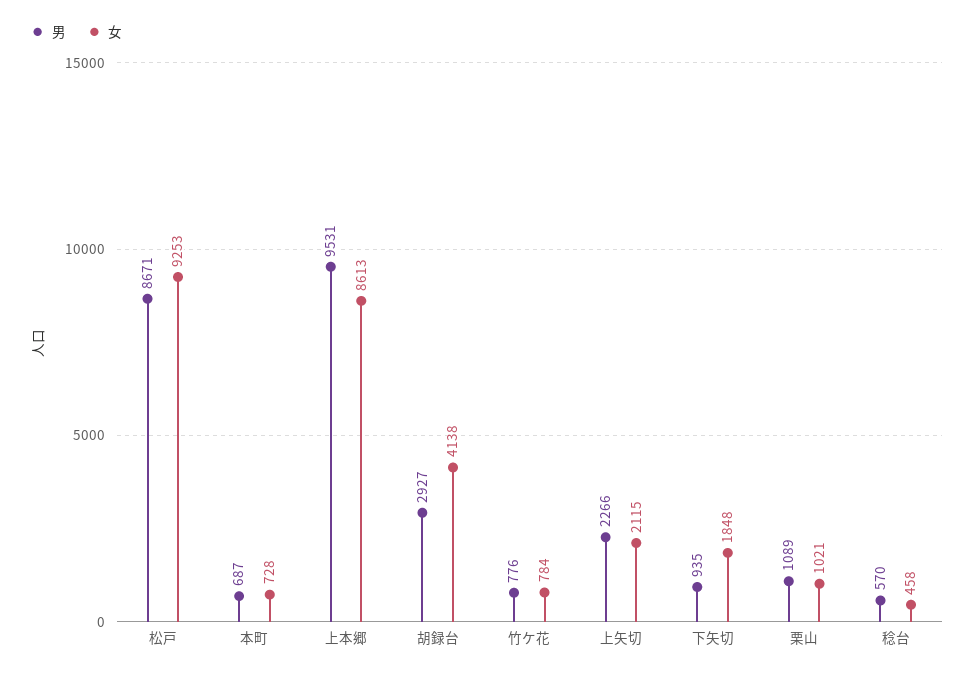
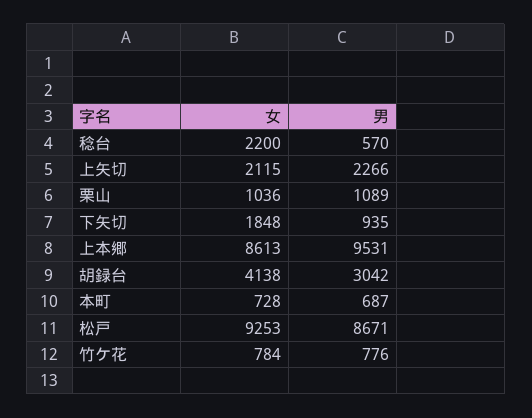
  {
    "男": {
      "松戸": 8671,
      "本町": 687,
      "上本郷": 9531,
-     "胡録台": 2927,
+     "胡録台": 3042,
      "竹ケ花": 776,
      "上矢切": 2266,
      "下矢切": 935,
      "栗山": 1089,
      "稔台": 570
    },
    "女": {
      "松戸": 9253,
      "本町": 728,
      "上本郷": 8613,
      "胡録台": 4138,
      "竹ケ花": 784,
      "上矢切": 2115,
      "下矢切": 1848,
-     "栗山": 1021,
+     "栗山": 1036,
-     "稔台": 458
+     "稔台": 2200
    }
  }

